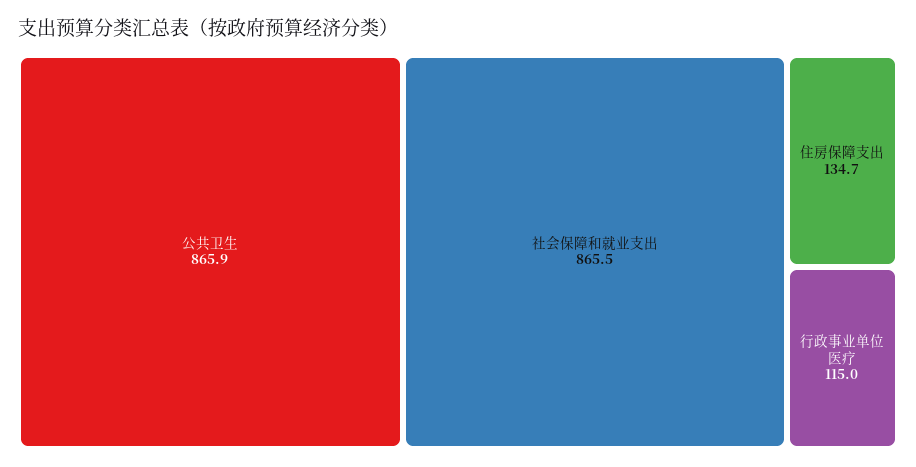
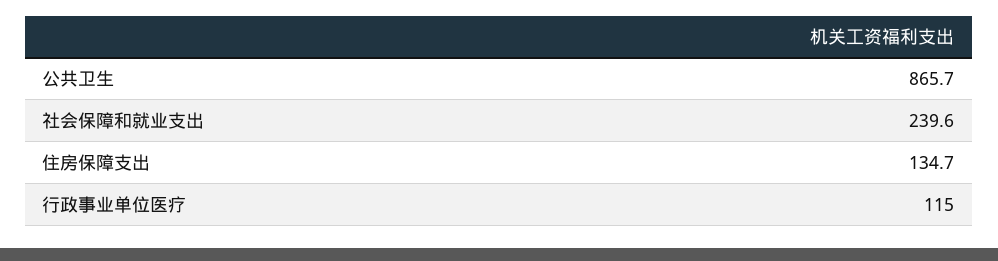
  {
-   "公共卫生": 865.9,
+   "公共卫生": 865.7,
-   "社会保障和就业支出": 865.5,
+   "社会保障和就业支出": 239.6,
    "住房保障支出": 134.7,
    "行政事业单位医疗": 115
  }

